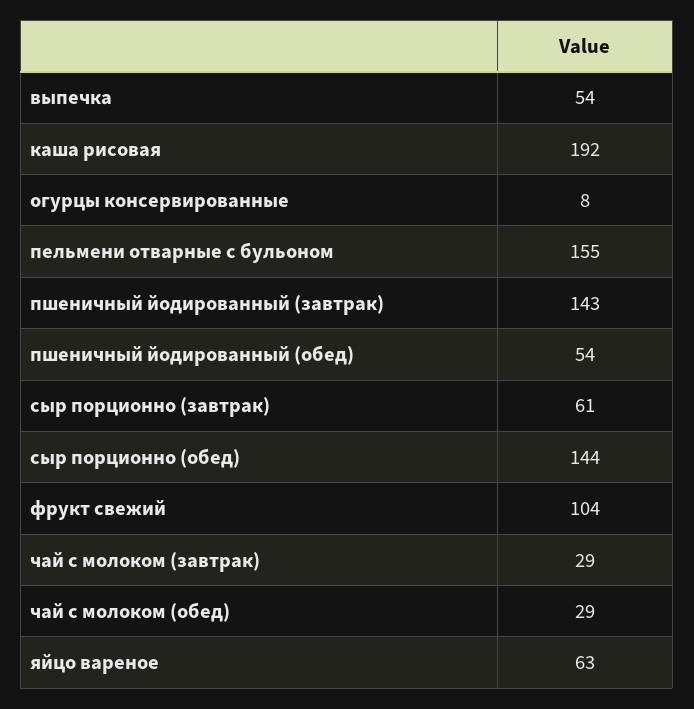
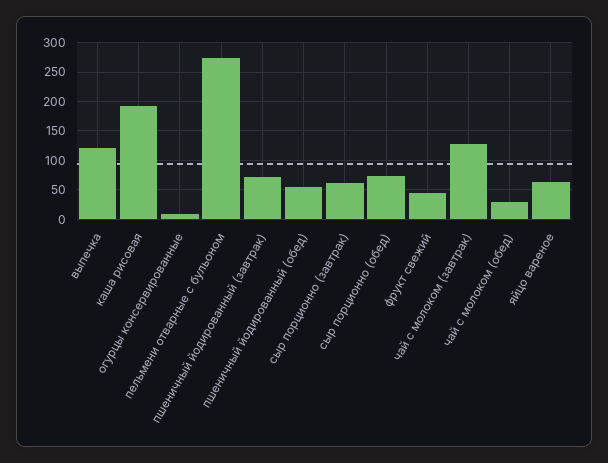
  {
-   "выпечка": 54,
+   "выпечка": 125,
    "каша рисовая": 192,
    "огурцы консервированные": 8,
-   "пельмени отварные с бульоном": 155,
+   "пельмени отварные с бульоном": 275,
-   "пшеничный йодированный (завтрак)": 143,
+   "пшеничный йодированный (завтрак)": 75,
    "пшеничный йодированный (обед)": 54,
    "сыр порционно (завтрак)": 61,
-   "сыр порционно (обед)": 144,
+   "сыр порционно (обед)": 75,
-   "фрукт свежий": 104,
+   "фрукт свежий": 50,
-   "чай с молоком (завтрак)": 29,
+   "чай с молоком (завтрак)": 125,
    "чай с молоком (обед)": 29,
    "яйцо вареное": 63
  }

